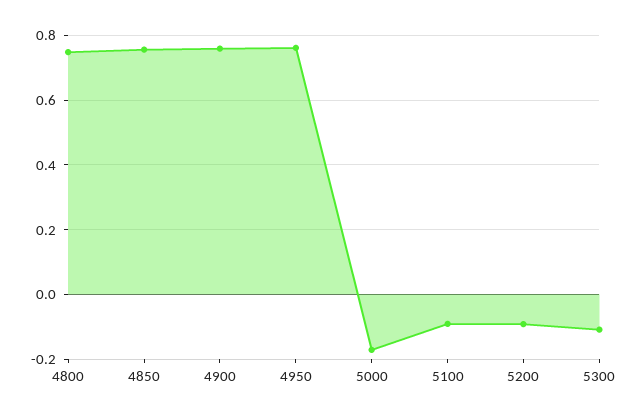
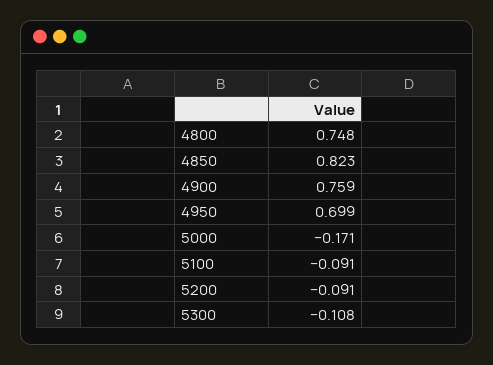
  {
    "4800": 0.748,
-   "4850": 0.76,
+   "4850": 0.823,
    "4900": 0.759,
-   "4950": 0.76,
+   "4950": 0.699,
    "5000": -0.171,
    "5100": -0.091,
    "5200": -0.091,
    "5300": -0.108
  }

